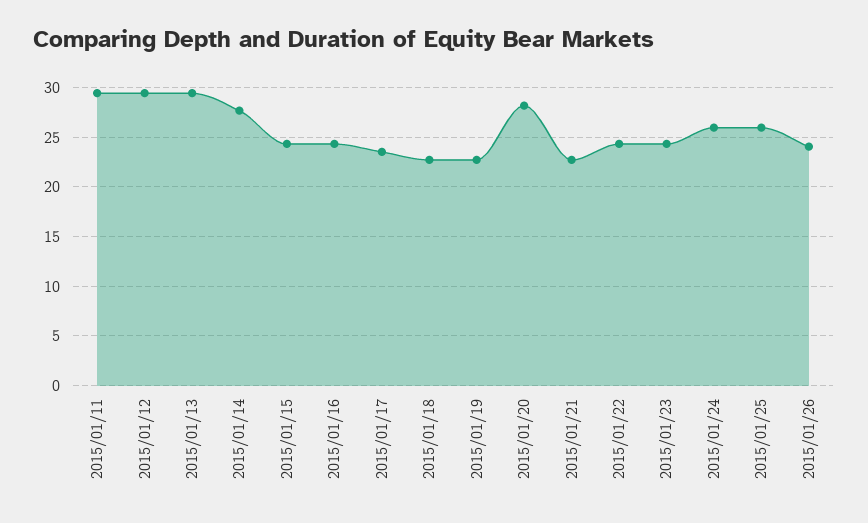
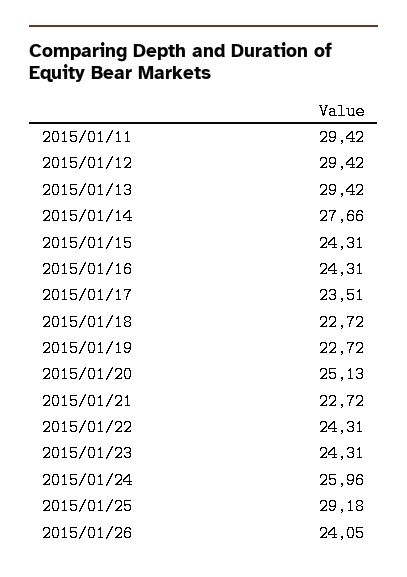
  {
    "2015/01/11": 29.42,
    "2015/01/12": 29.42,
    "2015/01/13": 29.42,
    "2015/01/14": 27.66,
    "2015/01/15": 24.31,
    "2015/01/16": 24.31,
    "2015/01/17": 23.51,
    "2015/01/18": 22.72,
    "2015/01/19": 22.72,
-   "2015/01/20": 28,
+   "2015/01/20": 25.13,
    "2015/01/21": 22.72,
    "2015/01/22": 24.31,
    "2015/01/23": 24.31,
    "2015/01/24": 25.96,
-   "2015/01/25": 26,
+   "2015/01/25": 29.18,
    "2015/01/26": 24.05
  }

